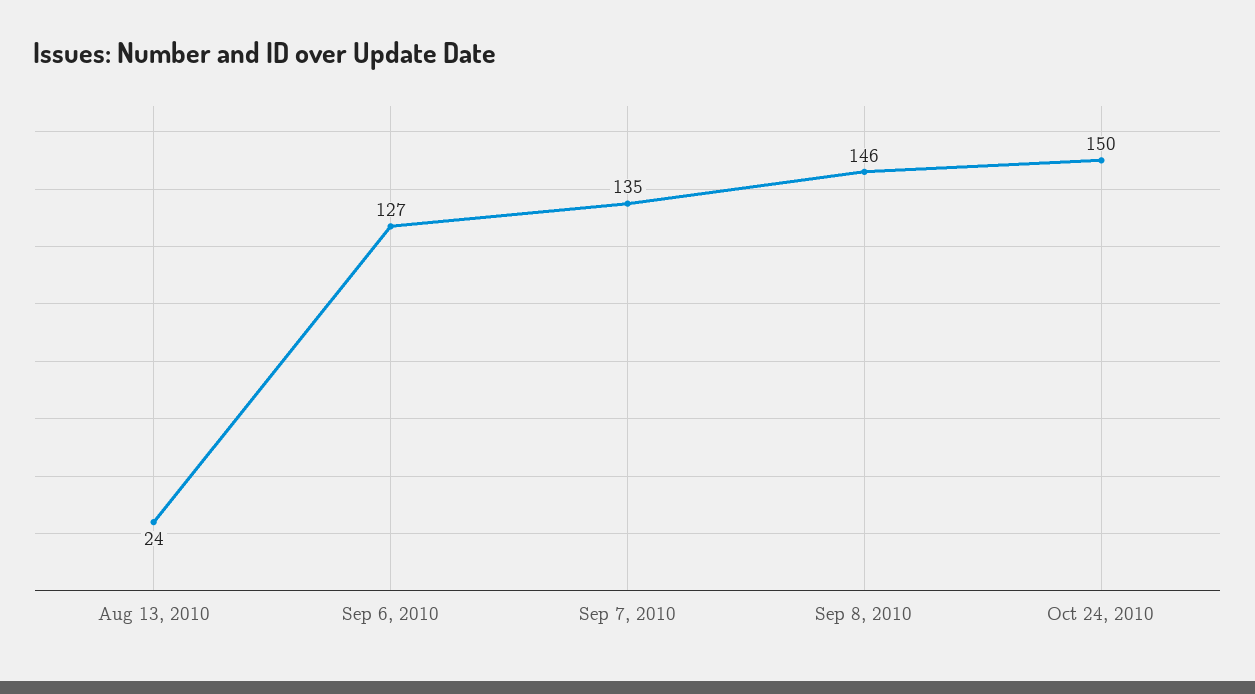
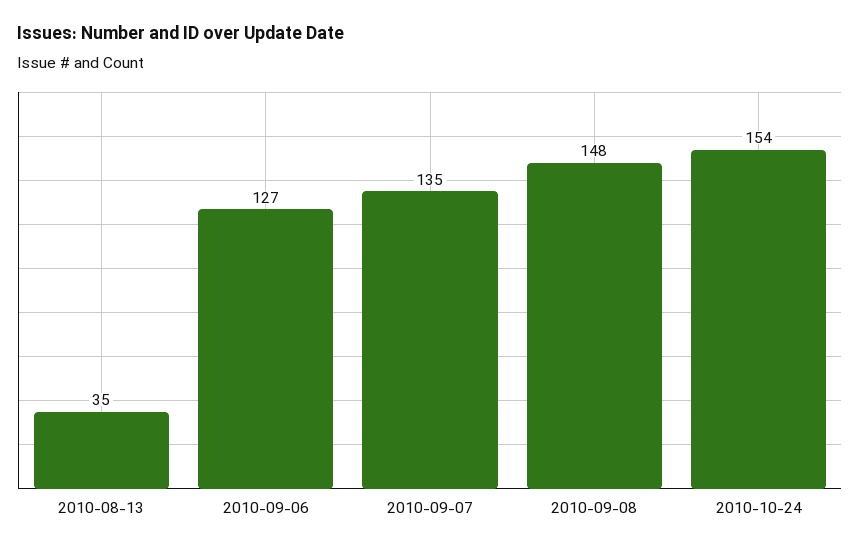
  {
-   "Aug 13, 2010": 24,
+   "Aug 13, 2010": 35,
    "Sep 6, 2010": 127,
    "Sep 7, 2010": 135,
-   "Sep 8, 2010": 146,
+   "Sep 8, 2010": 148,
-   "Oct 24, 2010": 150
+   "Oct 24, 2010": 154
  }

